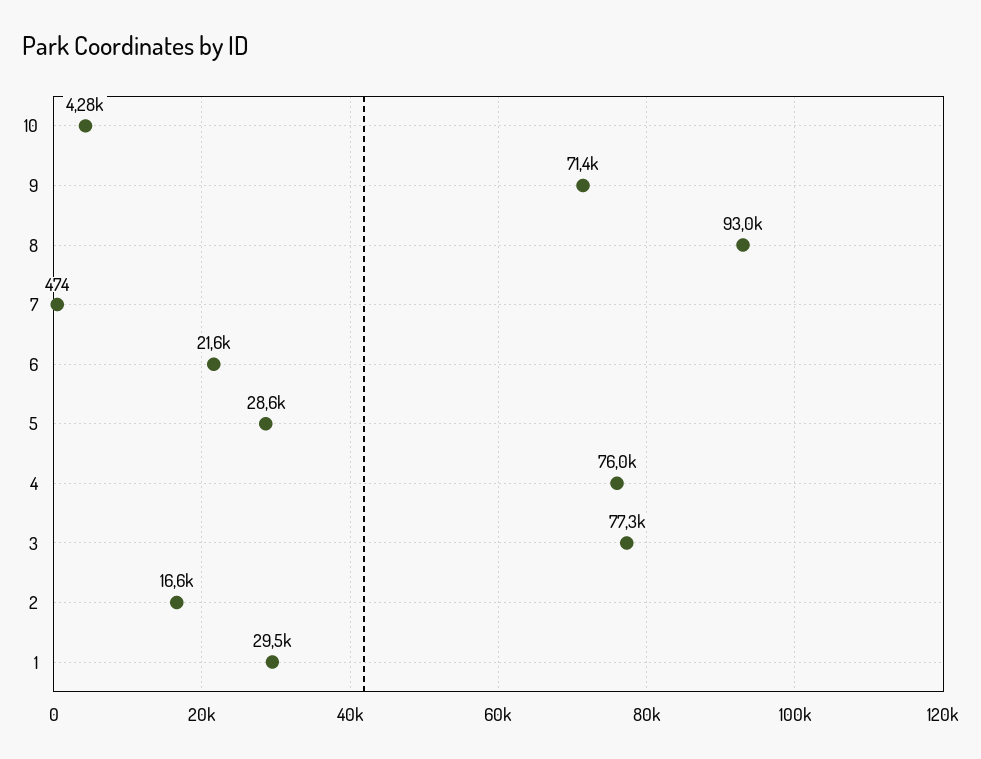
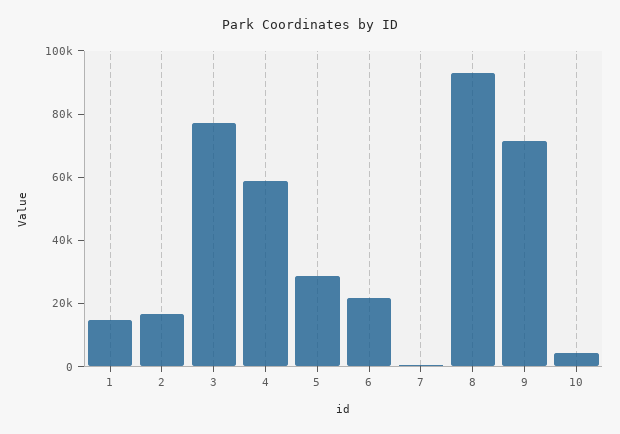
  {
    "10": 4280,
    "9": 71400,
    "8": 93000,
    "7": 474,
    "6": 21600,
    "5": 28600,
-   "4": 76000,
+   "4": 60000,
    "3": 77300,
    "2": 16600,
-   "1": 29500
+   "1": 15000
  }

